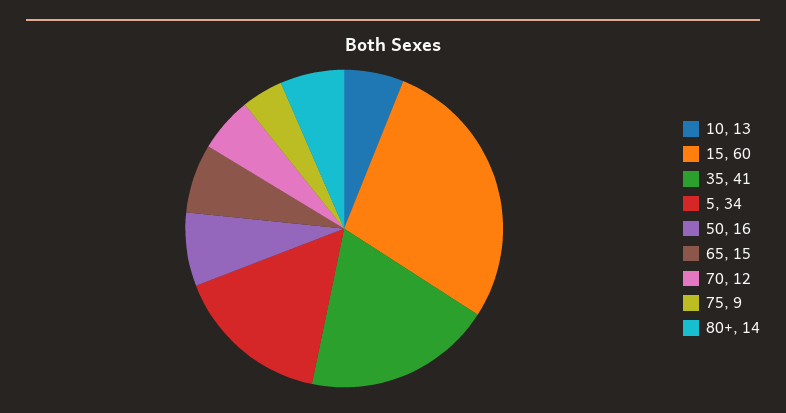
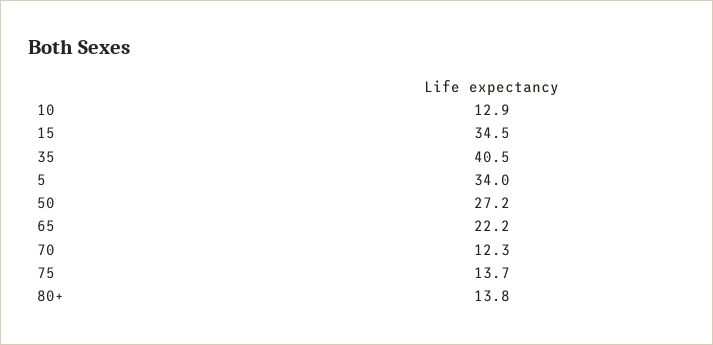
  {
    "10": 12.9,
-   "15": 60,
+   "15": 34.5,
    "35": 40.5,
    "5": 34,
-   "50": 16,
+   "50": 27.2,
-   "65": 15,
+   "65": 22.2,
    "70": 12.3,
-   "75": 9,
+   "75": 13.7,
    "80+": 13.8
  }

